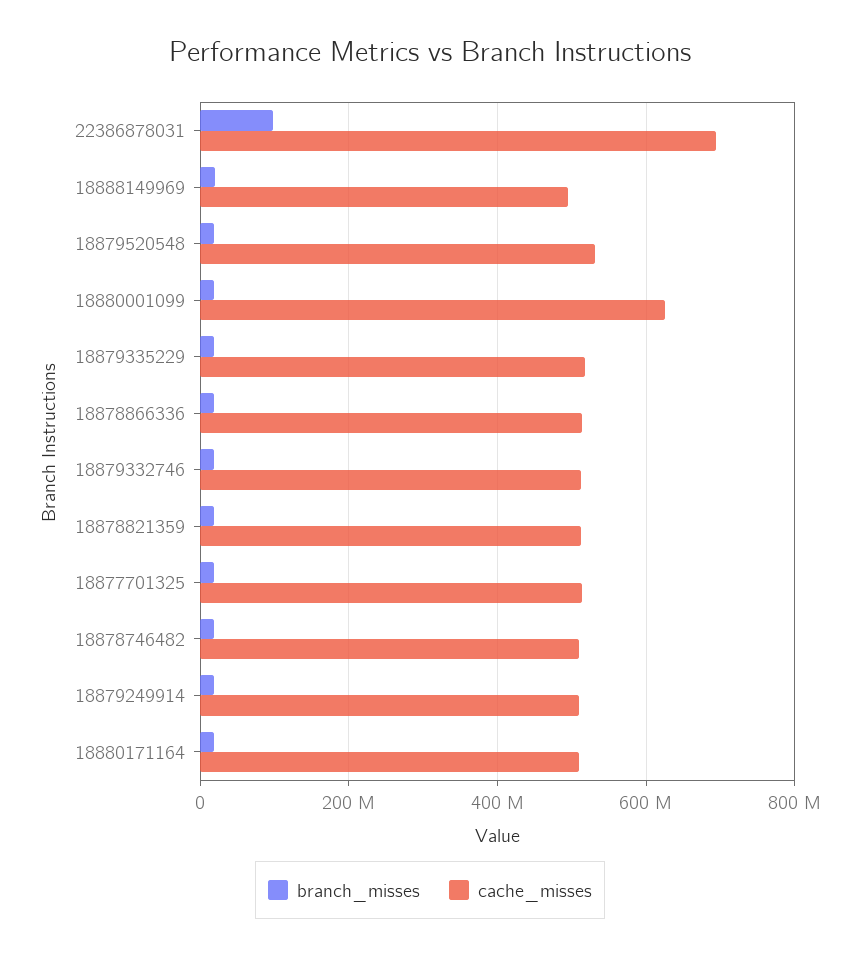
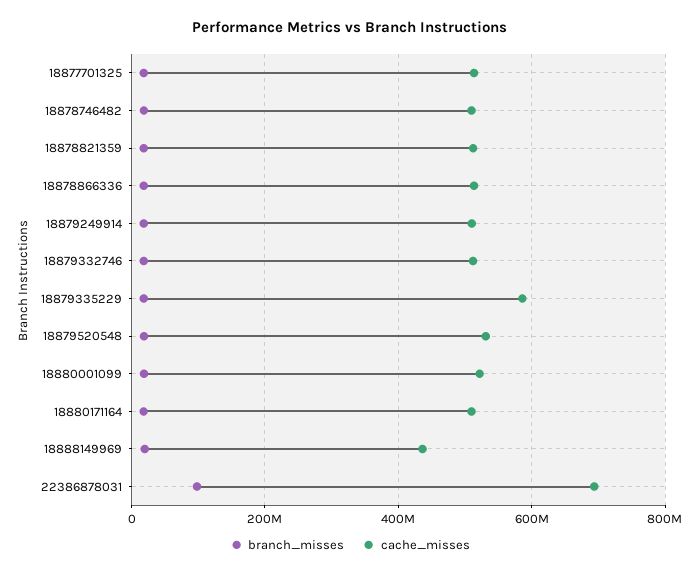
  {
    "branch_misses": {
      "22386878031": 100000000,
      "18888149969": 20000000,
      "18879520548": 20000000,
      "18880001099": 20000000,
      "18879335229": 20000000,
      "18878866336": 20000000,
      "18879332746": 20000000,
      "18878821359": 20000000,
      "18877701325": 20000000,
      "18878746482": 20000000,
      "18879249914": 20000000,
      "18880171164": 20000000
    },
    "cache_misses": {
      "22386878031": 700000000,
-     "18888149969": 500000000,
+     "18888149969": 440000000,
      "18879520548": 540000000,
-     "18880001099": 620000000,
+     "18880001099": 520000000,
-     "18879335229": 520000000,
+     "18879335229": 580000000,
      "18878866336": 520000000,
      "18879332746": 520000000,
      "18878821359": 520000000,
      "18877701325": 520000000,
      "18878746482": 500000000,
      "18879249914": 520000000,
      "18880171164": 500000000
    }
  }

